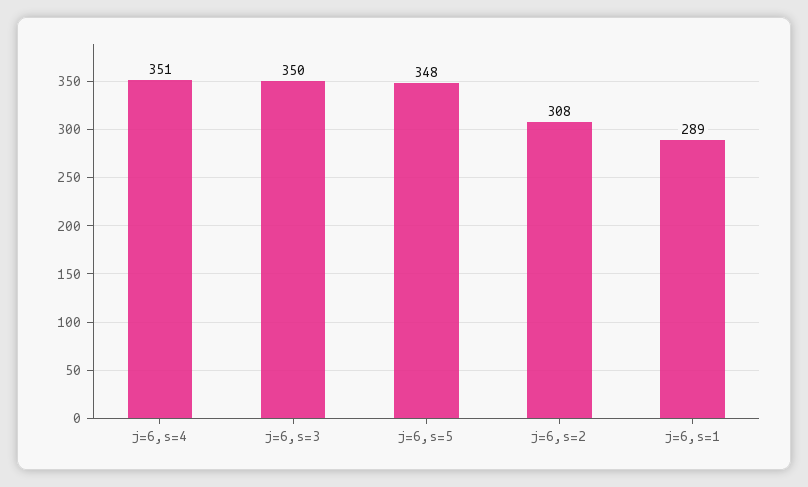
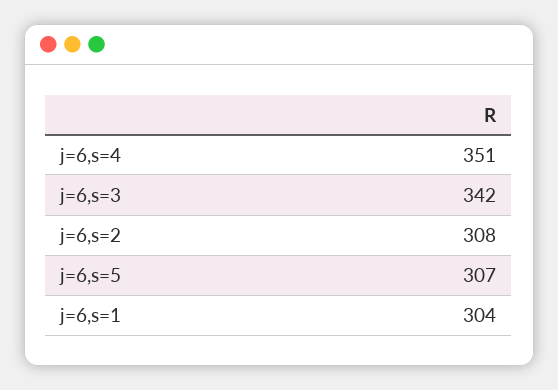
  {
    "j=6,s=4": 351,
-   "j=6,s=3": 350,
+   "j=6,s=3": 342,
-   "j=6,s=5": 348,
+   "j=6,s=5": 307,
    "j=6,s=2": 308,
-   "j=6,s=1": 289
+   "j=6,s=1": 304
  }

